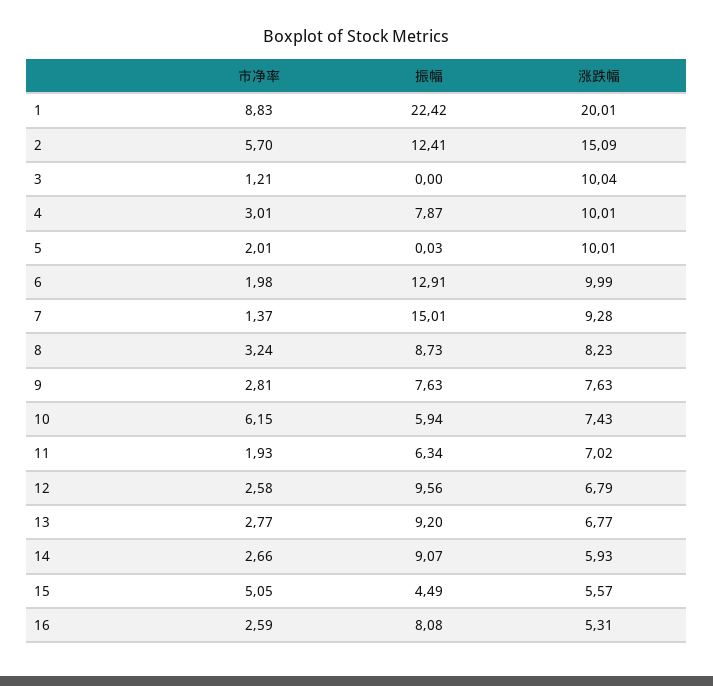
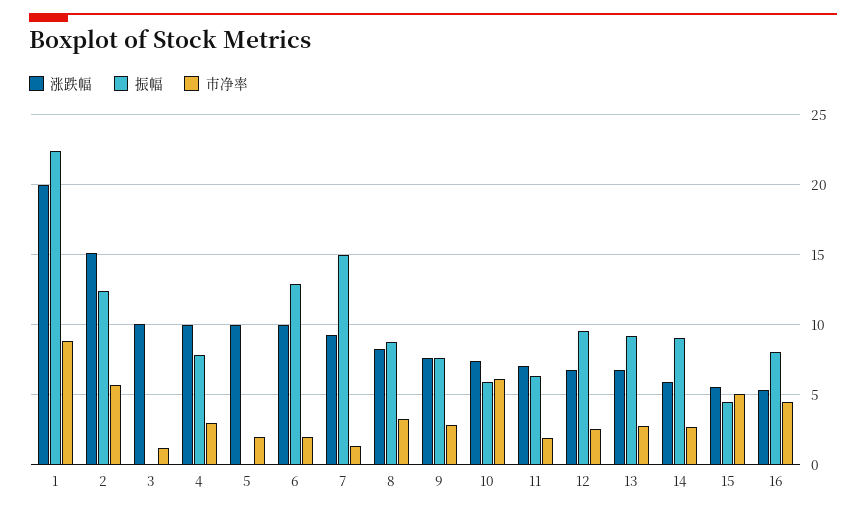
  {
    "市净率": {
      "1": 8.83,
      "2": 5.7,
      "3": 1.21,
      "4": 3.01,
      "5": 2.01,
      "6": 1.98,
      "7": 1.37,
      "8": 3.24,
      "9": 2.81,
      "10": 6.15,
      "11": 1.93,
      "12": 2.58,
      "13": 2.77,
      "14": 2.66,
      "15": 5.05,
-     "16": 2.59
+     "16": 4.5
    },
    "振幅": {
      "1": 22.42,
      "2": 12.41,
      "3": 0,
      "4": 7.87,
      "5": 0.03,
      "6": 12.91,
      "7": 15.01,
      "8": 8.73,
      "9": 7.63,
      "10": 5.94,
      "11": 6.34,
      "12": 9.56,
      "13": 9.2,
      "14": 9.07,
      "15": 4.49,
      "16": 8.08
    },
    "涨跌幅": {
      "1": 20.01,
      "2": 15.09,
      "3": 10.04,
      "4": 10.01,
      "5": 10.01,
      "6": 9.99,
      "7": 9.28,
      "8": 8.23,
      "9": 7.63,
      "10": 7.43,
      "11": 7.02,
      "12": 6.79,
      "13": 6.77,
      "14": 5.93,
      "15": 5.57,
      "16": 5.31
    }
  }

